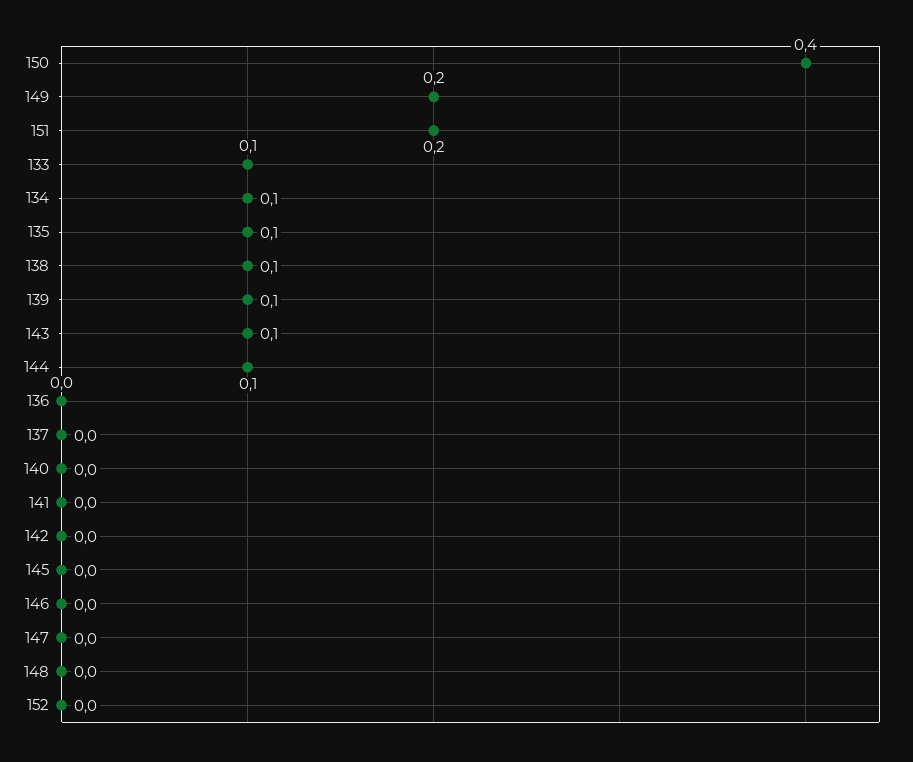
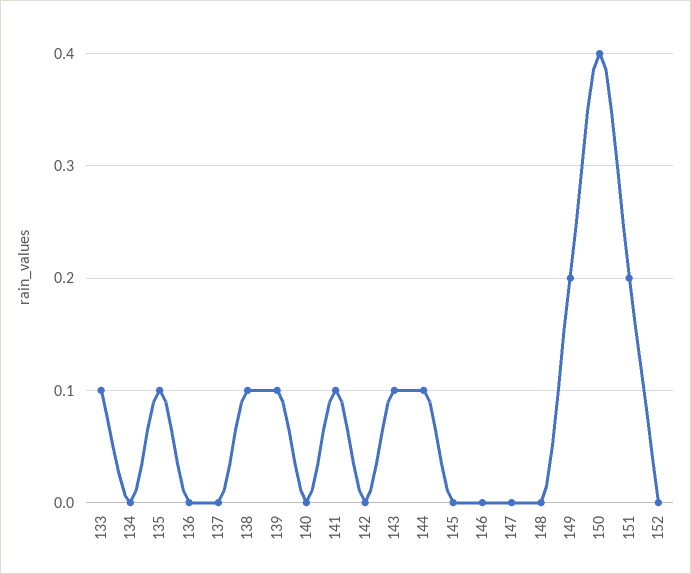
  {
    "150": 0.4,
    "149": 0.2,
    "151": 0.2,
    "133": 0.1,
-   "134": 0.1,
+   "134": 0,
    "135": 0.1,
    "138": 0.1,
    "139": 0.1,
    "143": 0.1,
    "144": 0.1,
    "136": 0,
    "137": 0,
    "140": 0,
-   "141": 0,
+   "141": 0.1,
    "142": 0,
    "145": 0,
    "146": 0,
    "147": 0,
    "148": 0,
    "152": 0
  }

